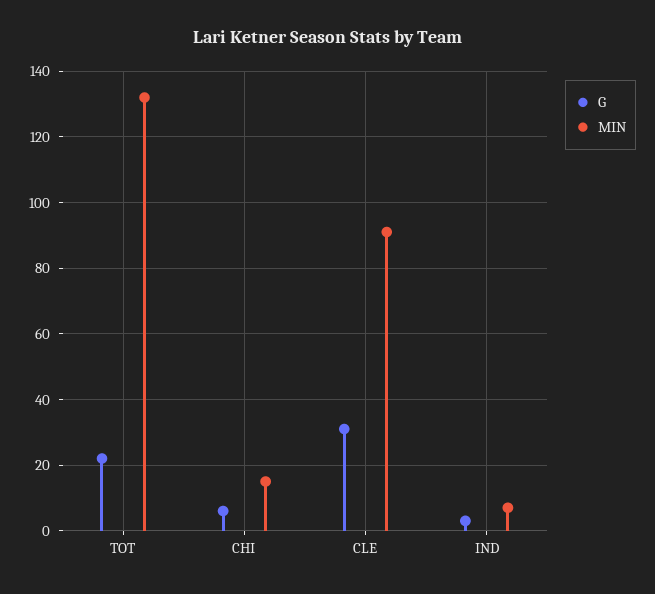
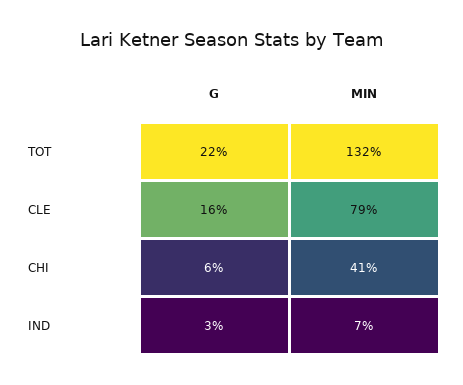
  {
    "G": {
      "TOT": 22,
      "CHI": 6,
-     "CLE": 30,
+     "CLE": 16,
      "IND": 3
    },
    "MIN": {
      "TOT": 132,
-     "CHI": 15,
+     "CHI": 41,
-     "CLE": 90,
+     "CLE": 79,
      "IND": 7
    }
  }

